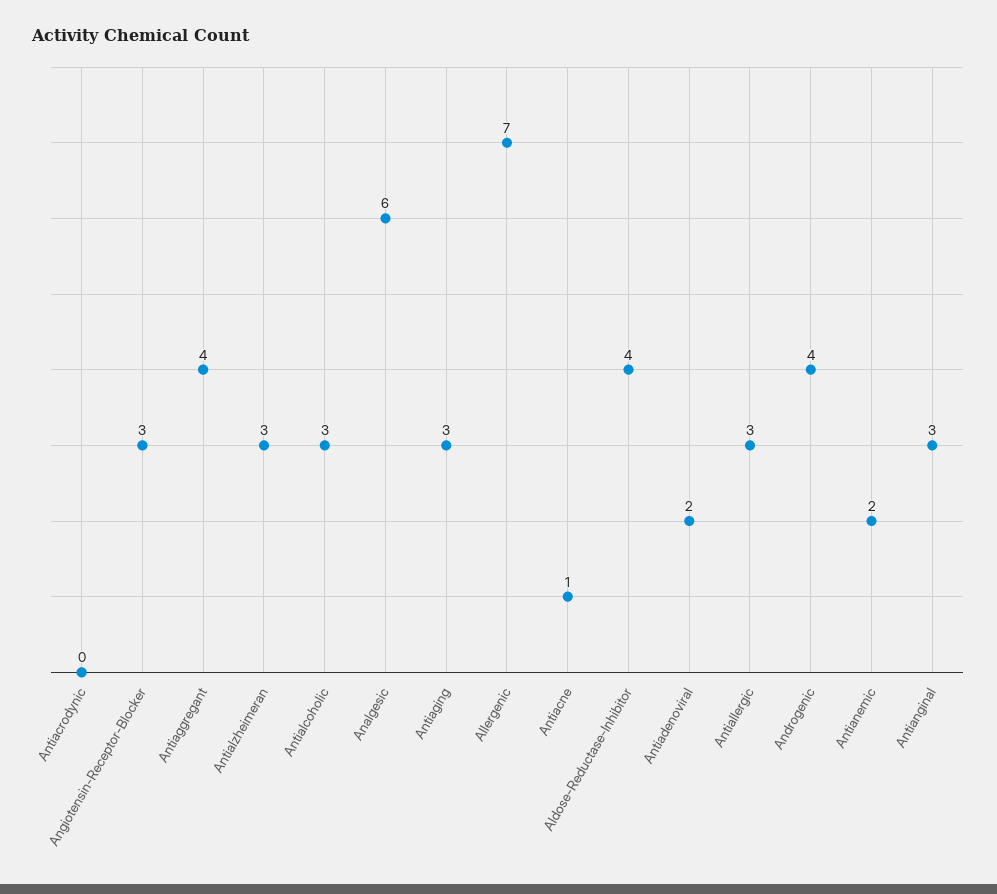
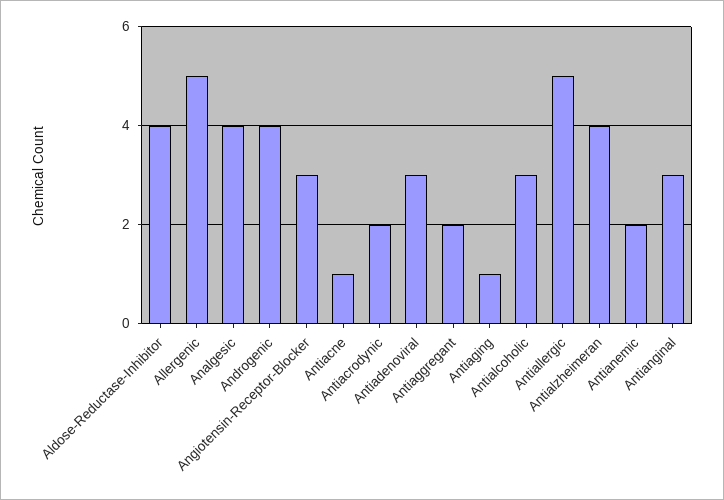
  {
-   "Antiacrodynic": 0,
+   "Antiacrodynic": 2,
    "Angiotensin-Receptor-Blocker": 3,
-   "Antiaggregant": 4,
+   "Antiaggregant": 2,
-   "Antialzheimeran": 3,
+   "Antialzheimeran": 4,
    "Antialcoholic": 3,
-   "Analgesic": 6,
+   "Analgesic": 4,
-   "Antiaging": 3,
+   "Antiaging": 1,
-   "Allergenic": 7,
+   "Allergenic": 5,
    "Antiacne": 1,
    "Aldose-Reductase-Inhibitor": 4,
-   "Antiadenoviral": 2,
+   "Antiadenoviral": 3,
-   "Antiallergic": 3,
+   "Antiallergic": 5,
    "Androgenic": 4,
    "Antianemic": 2,
    "Antianginal": 3
  }

